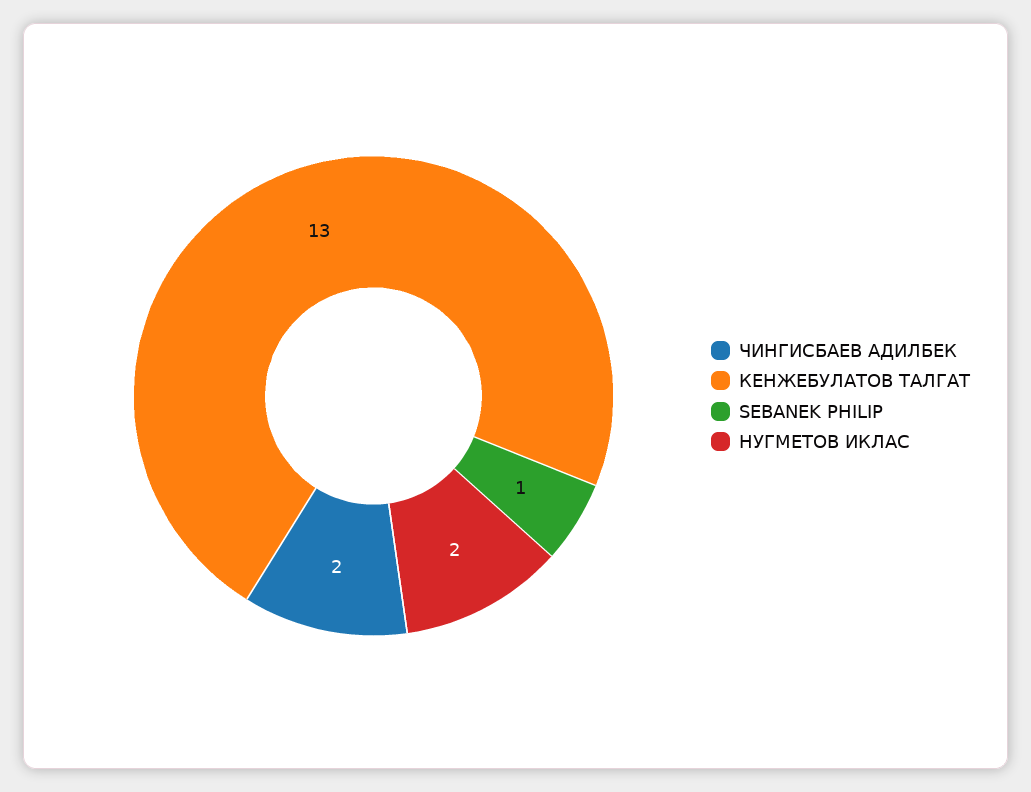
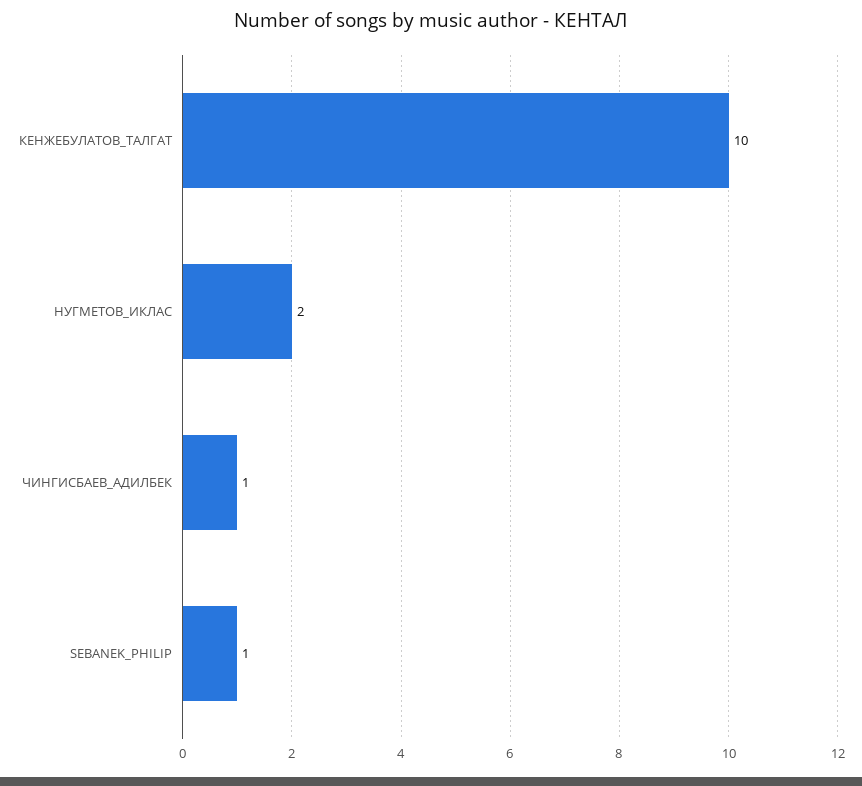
  {
-   "ЧИНГИСБАЕВ АДИЛБЕК": 2,
+   "ЧИНГИСБАЕВ АДИЛБЕК": 1,
-   "КЕНЖЕБУЛАТОВ ТАЛГАТ": 13,
+   "КЕНЖЕБУЛАТОВ ТАЛГАТ": 10,
    "SEBANEK PHILIP": 1,
    "НУГМЕТОВ ИКЛАС": 2
  }

